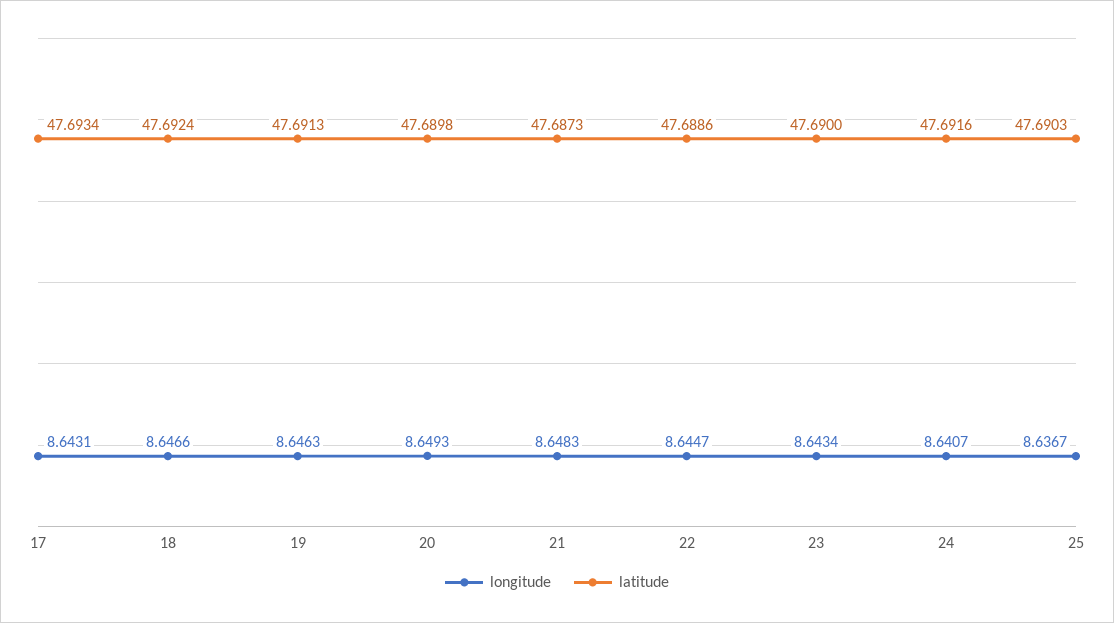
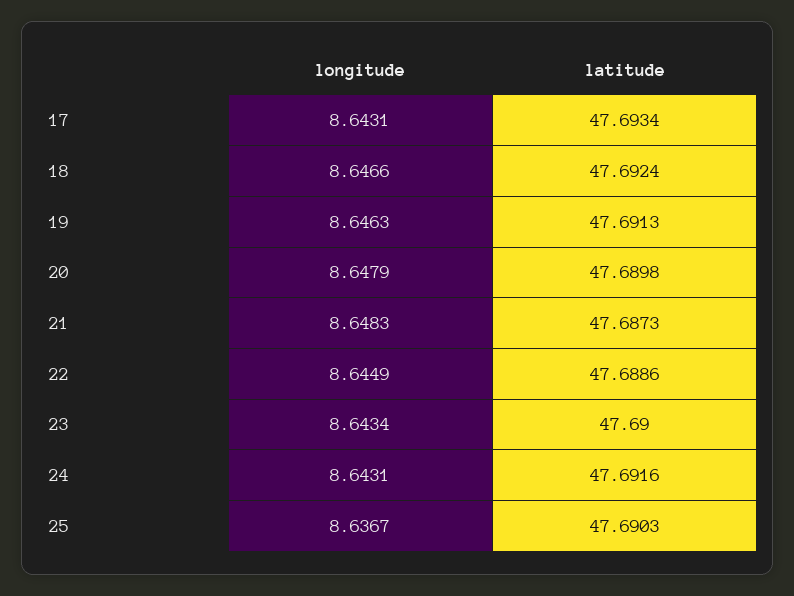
  {
    "longitude": {
      "17": 8.6431,
      "18": 8.6466,
      "19": 8.6463,
-     "20": 8.6493,
+     "20": 8.6479,
      "21": 8.6483,
-     "22": 8.6447,
+     "22": 8.6449,
      "23": 8.6434,
-     "24": 8.6407,
+     "24": 8.6431,
      "25": 8.6367
    },
    "latitude": {
      "17": 47.6934,
      "18": 47.6924,
      "19": 47.6913,
      "20": 47.6898,
      "21": 47.6873,
      "22": 47.6886,
      "23": 47.69,
      "24": 47.6916,
      "25": 47.6903
    }
  }

